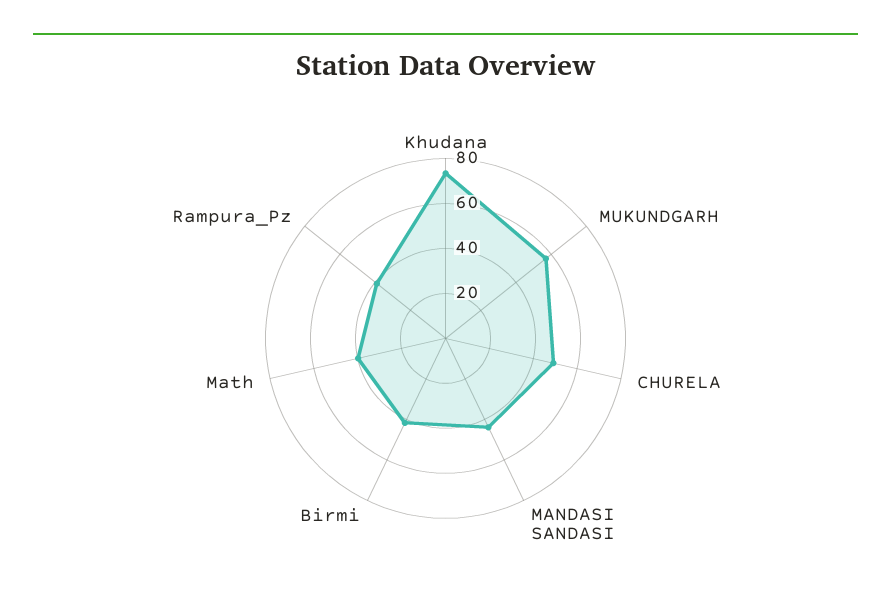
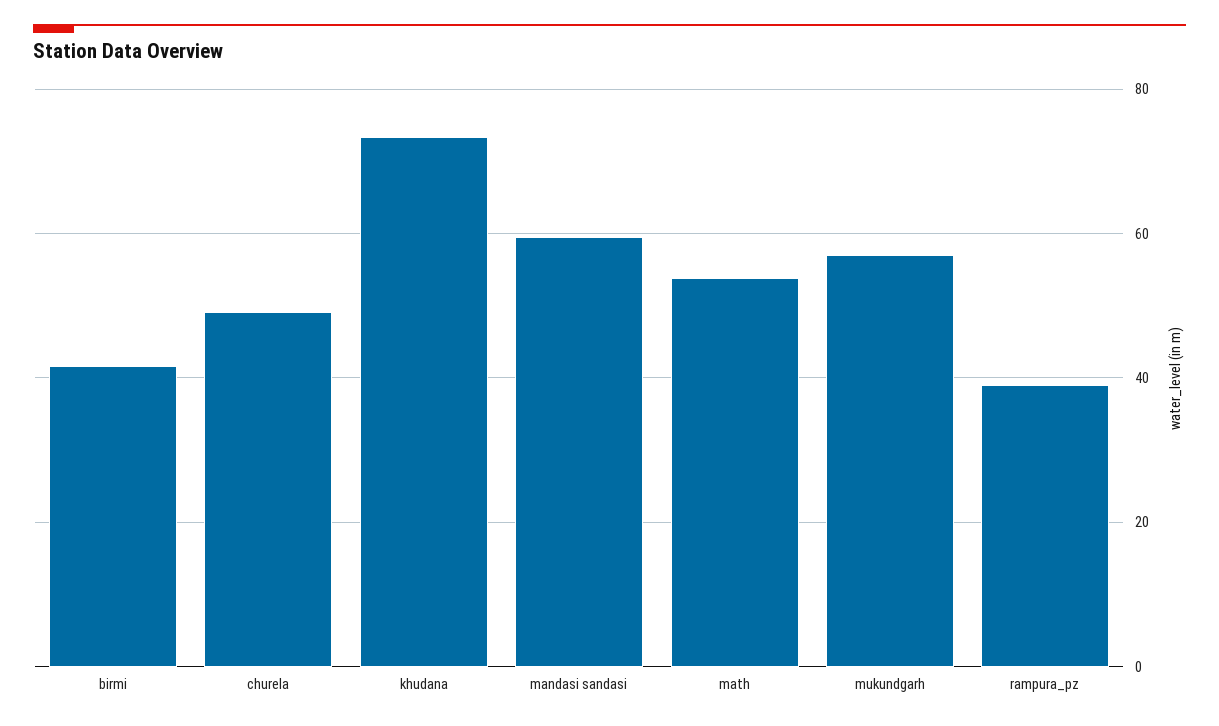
  {
    "Khudana": 74,
    "MUKUNDGARH": 58,
    "CHURELA": 50,
-   "MANDASI SANDASI": 45,
+   "MANDASI SANDASI": 60,
    "Birmi": 42,
-   "Math": 40,
+   "Math": 54,
    "Rampura_Pz": 40
  }

